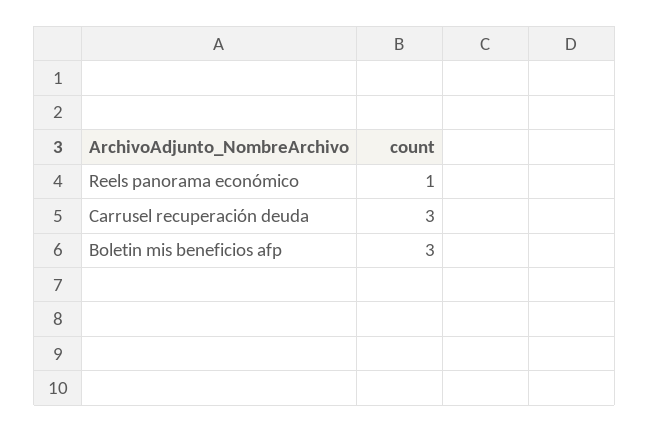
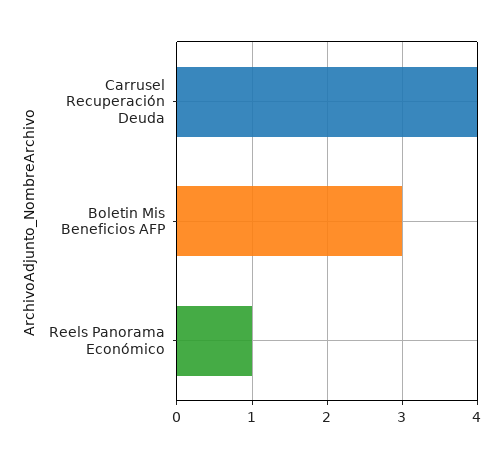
  {
    "Reels panorama económico": 1,
-   "Carrusel recuperación deuda": 3,
+   "Carrusel recuperación deuda": 4,
    "Boletin mis beneficios afp": 3
  }

